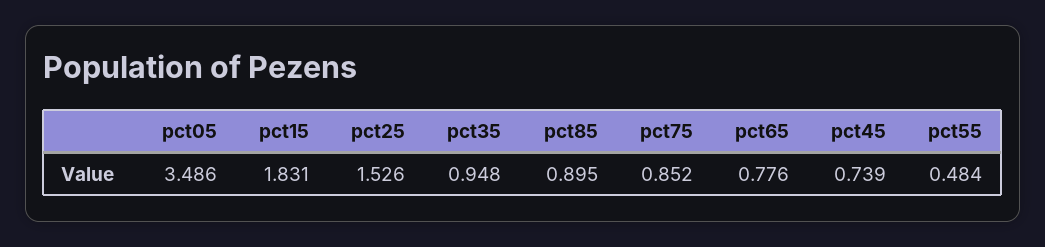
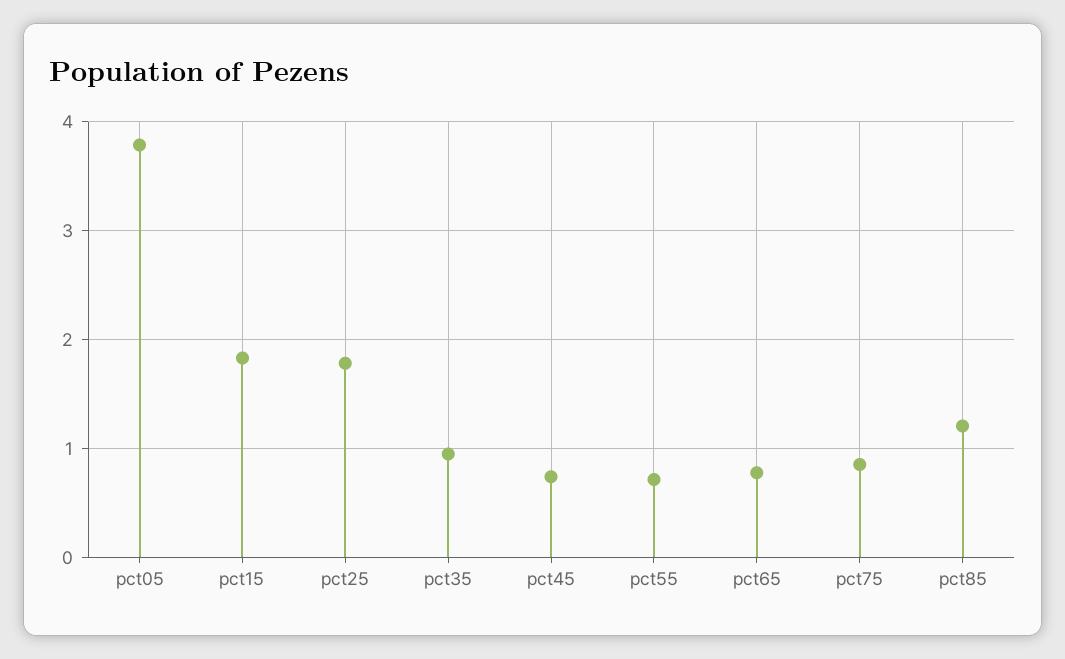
  {
-   "pct05": 3.486,
+   "pct05": 3.8,
    "pct15": 1.831,
-   "pct25": 1.526,
+   "pct25": 1.8,
    "pct35": 0.948,
-   "pct85": 0.895,
+   "pct85": 1.2,
    "pct75": 0.852,
    "pct65": 0.776,
    "pct45": 0.739,
-   "pct55": 0.484
+   "pct55": 0.7
  }

